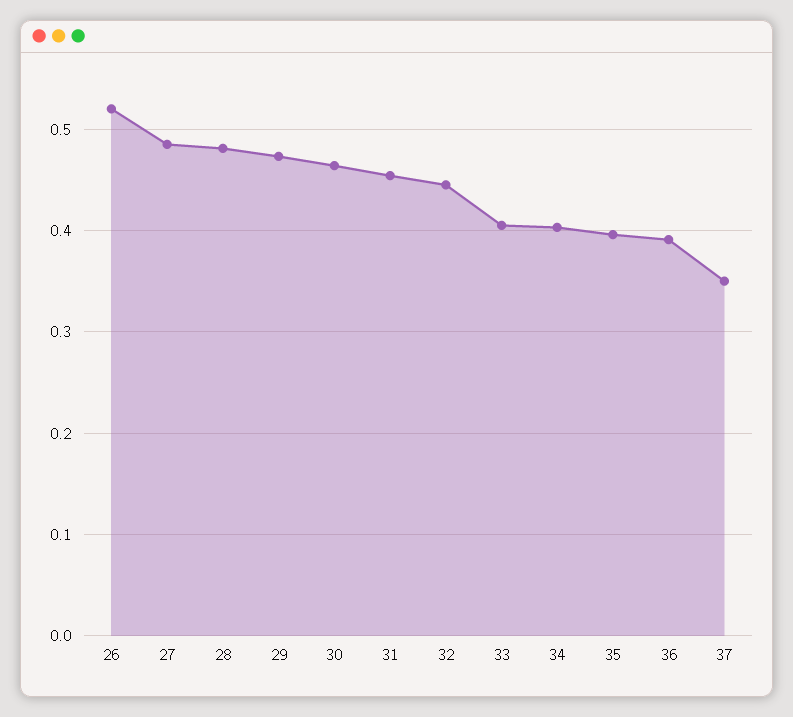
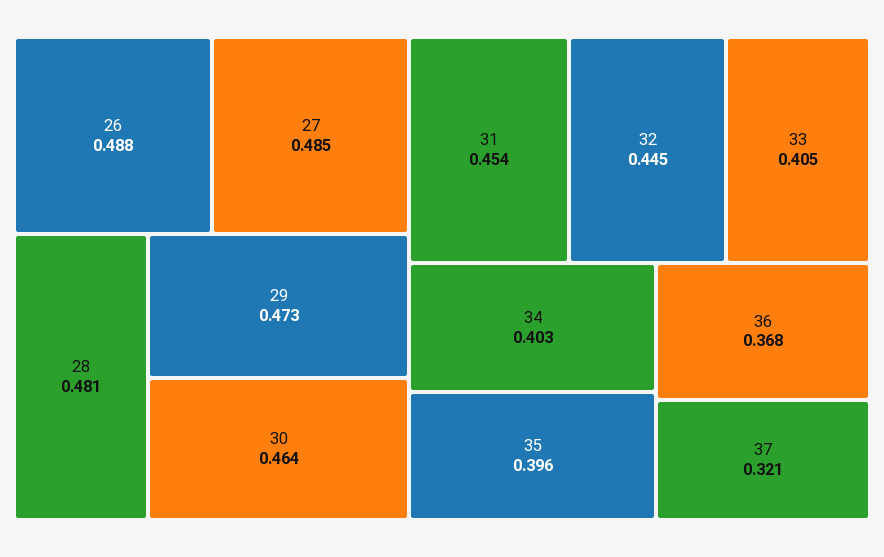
  {
-   "26": 0.52,
+   "26": 0.488,
    "27": 0.485,
    "28": 0.481,
    "29": 0.473,
    "30": 0.464,
    "31": 0.454,
    "32": 0.445,
    "33": 0.405,
    "34": 0.403,
    "35": 0.396,
-   "36": 0.39,
+   "36": 0.368,
-   "37": 0.35
+   "37": 0.321
  }

